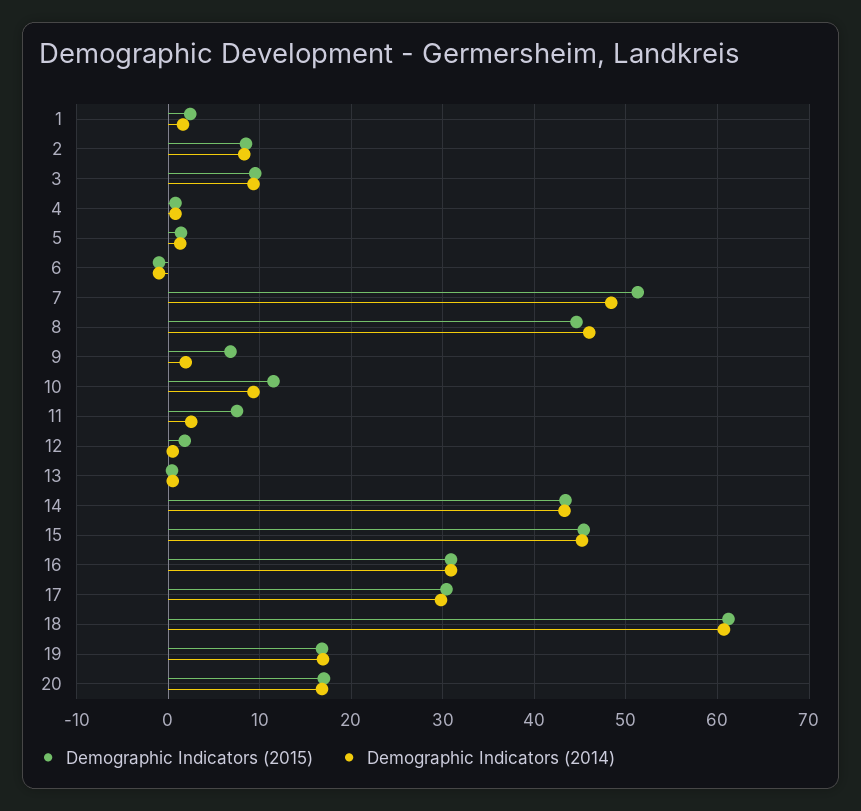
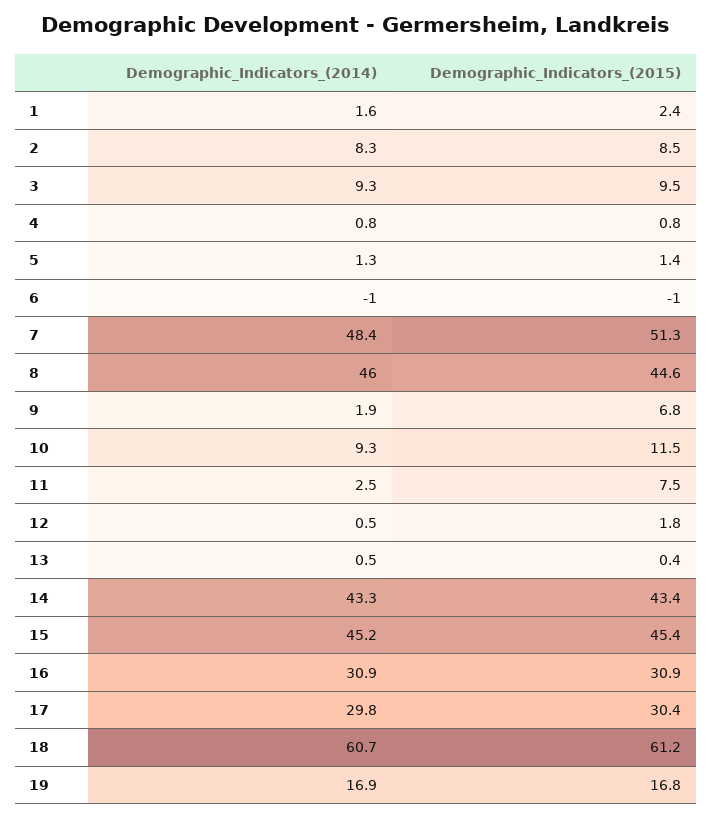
  {
    "Demographic Indicators (2015)": {
      "1": 2.4,
      "2": 8.5,
      "3": 9.5,
      "4": 0.8,
      "5": 1.4,
      "6": -1,
      "7": 51.3,
      "8": 44.6,
      "9": 6.8,
      "10": 11.5,
      "11": 7.5,
      "12": 1.8,
      "13": 0.4,
      "14": 43.4,
      "15": 45.4,
      "16": 30.9,
      "17": 30.4,
      "18": 61.2,
-     "19": 16.8,
+     "19": 16.8
-     "20": 17
    },
    "Demographic Indicators (2014)": {
      "1": 1.6,
      "2": 8.3,
      "3": 9.3,
      "4": 0.8,
      "5": 1.3,
      "6": -1,
      "7": 48.4,
      "8": 46,
      "9": 1.9,
      "10": 9.3,
      "11": 2.5,
      "12": 0.5,
      "13": 0.5,
      "14": 43.3,
      "15": 45.2,
      "16": 30.9,
      "17": 29.8,
      "18": 60.7,
-     "19": 16.9,
+     "19": 16.9
-     "20": 17
    }
  }

